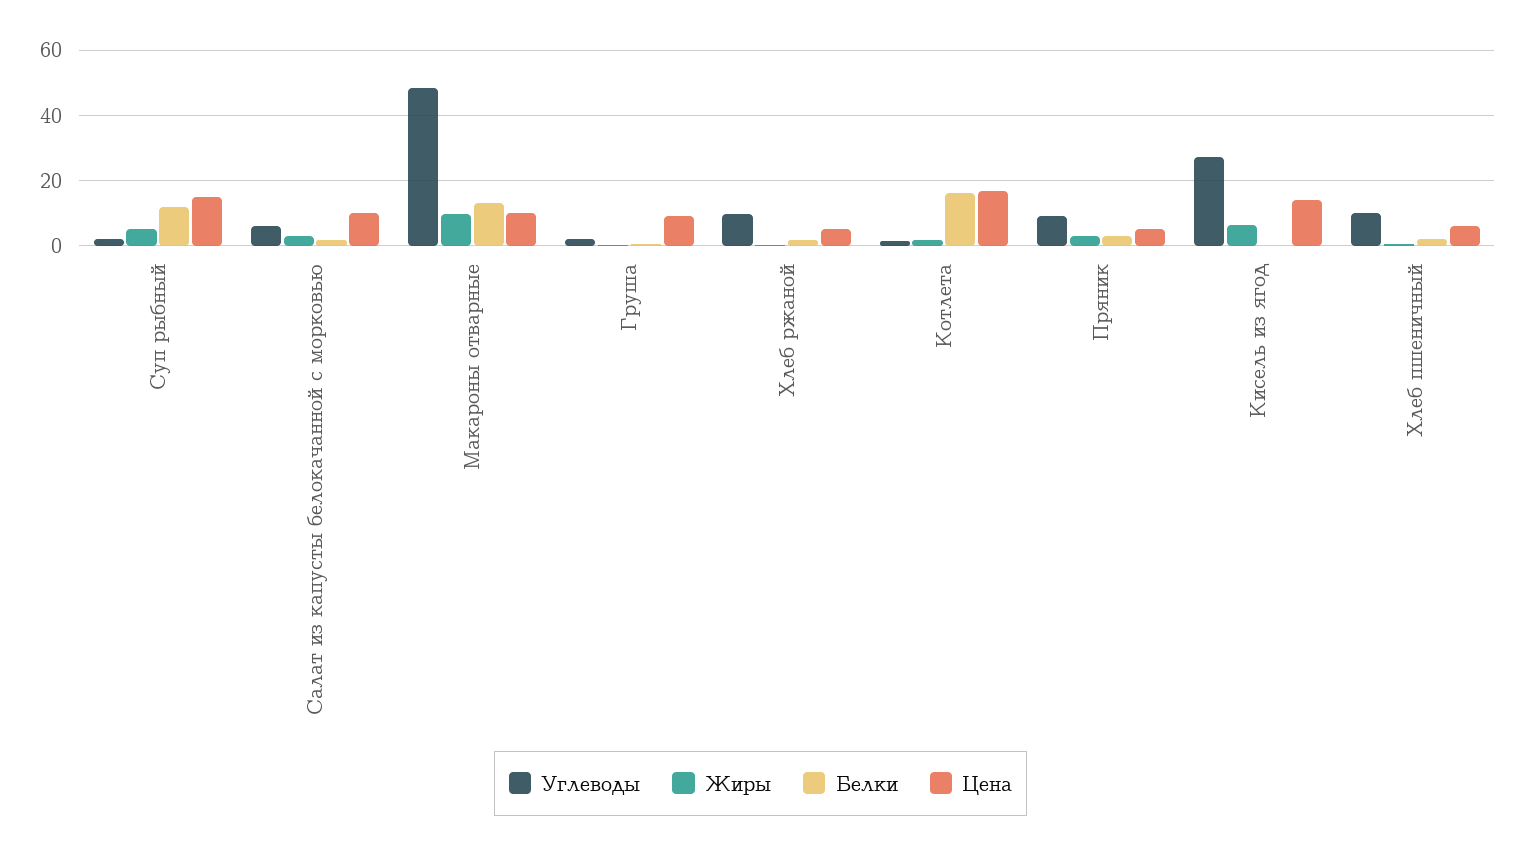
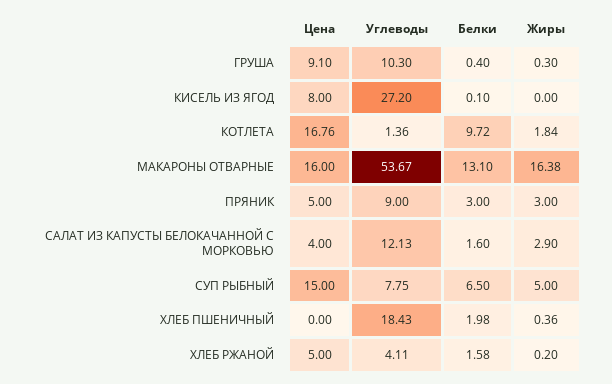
  {
    "Углеводы": {
-     "Суп рыбный": 2,
+     "Суп рыбный": 7.75,
-     "Салат из капусты белокачанной с морковью": 6,
+     "Салат из капусты белокачанной с морковью": 12.13,
-     "Макароны отварные": 48,
+     "Макароны отварные": 53.67,
-     "Груша": 2,
+     "Груша": 10.3,
-     "Хлеб ржаной": 10,
+     "Хлеб ржаной": 4.11,
      "Котлета": 1.36,
      "Пряник": 9,
      "Кисель из ягод": 27.2,
-     "Хлеб пшеничный": 10
+     "Хлеб пшеничный": 18.43
    },
    "Жиры": {
      "Суп рыбный": 5,
      "Салат из капусты белокачанной с морковью": 2.9,
-     "Макароны отварные": 10,
+     "Макароны отварные": 16.38,
      "Груша": 0.3,
      "Хлеб ржаной": 0.2,
      "Котлета": 1.84,
      "Пряник": 3,
-     "Кисель из ягод": 6,
+     "Кисель из ягод": 0,
      "Хлеб пшеничный": 0.36
    },
    "Белки": {
-     "Суп рыбный": 12,
+     "Суп рыбный": 6.5,
      "Салат из капусты белокачанной с морковью": 1.6,
      "Макароны отварные": 13.1,
      "Груша": 0.4,
      "Хлеб ржаной": 1.58,
-     "Котлета": 16,
+     "Котлета": 9.72,
      "Пряник": 3,
      "Кисель из ягод": 0.1,
      "Хлеб пшеничный": 1.98
    },
    "Цена": {
      "Суп рыбный": 15,
-     "Салат из капусты белокачанной с морковью": 10,
+     "Салат из капусты белокачанной с морковью": 4,
-     "Макароны отварные": 10,
+     "Макароны отварные": 16,
      "Груша": 9.1,
      "Хлеб ржаной": 5,
      "Котлета": 16.76,
      "Пряник": 5,
-     "Кисель из ягод": 14,
+     "Кисель из ягод": 8,
-     "Хлеб пшеничный": 6
+     "Хлеб пшеничный": 0
    }
  }

